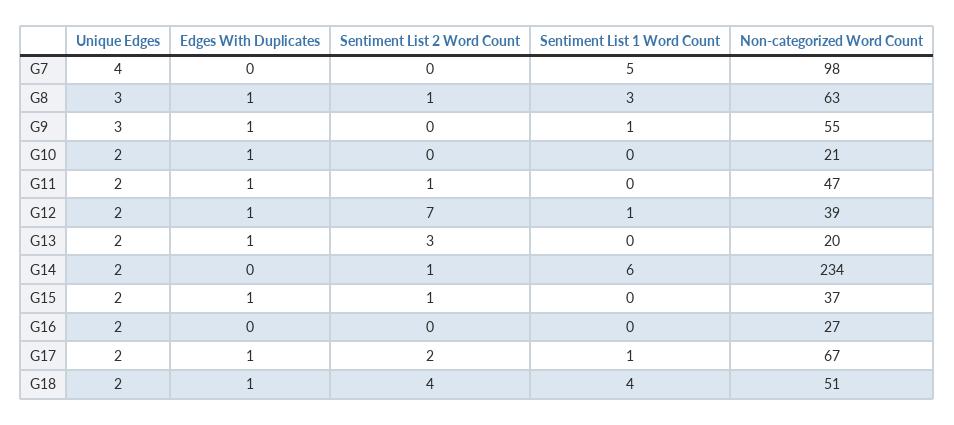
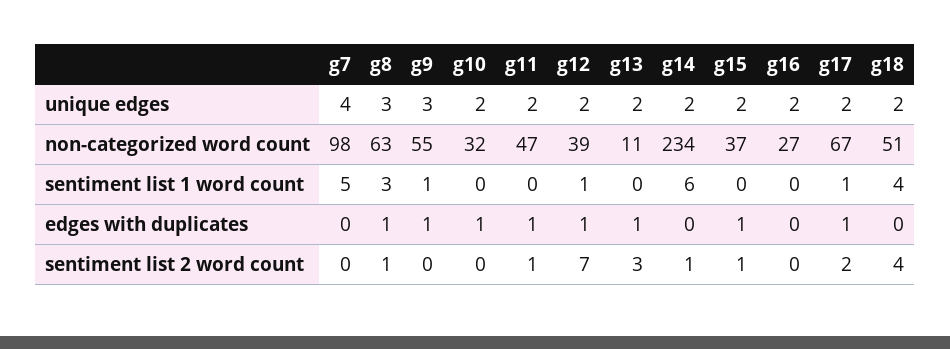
  {
    "Unique Edges": {
      "G7": 4,
      "G8": 3,
      "G9": 3,
      "G10": 2,
      "G11": 2,
      "G12": 2,
      "G13": 2,
      "G14": 2,
      "G15": 2,
      "G16": 2,
      "G17": 2,
      "G18": 2
    },
    "Edges With Duplicates": {
      "G7": 0,
      "G8": 1,
      "G9": 1,
      "G10": 1,
      "G11": 1,
      "G12": 1,
      "G13": 1,
      "G14": 0,
      "G15": 1,
      "G16": 0,
      "G17": 1,
-     "G18": 1
+     "G18": 0
    },
    "Sentiment List 2 Word Count": {
      "G7": 0,
      "G8": 1,
      "G9": 0,
      "G10": 0,
      "G11": 1,
      "G12": 7,
      "G13": 3,
      "G14": 1,
      "G15": 1,
      "G16": 0,
      "G17": 2,
      "G18": 4
    },
    "Sentiment List 1 Word Count": {
      "G7": 5,
      "G8": 3,
      "G9": 1,
      "G10": 0,
      "G11": 0,
      "G12": 1,
      "G13": 0,
      "G14": 6,
      "G15": 0,
      "G16": 0,
      "G17": 1,
      "G18": 4
    },
    "Non-categorized Word Count": {
      "G7": 98,
      "G8": 63,
      "G9": 55,
-     "G10": 21,
+     "G10": 32,
      "G11": 47,
      "G12": 39,
-     "G13": 20,
+     "G13": 11,
      "G14": 234,
      "G15": 37,
      "G16": 27,
      "G17": 67,
      "G18": 51
    }
  }

